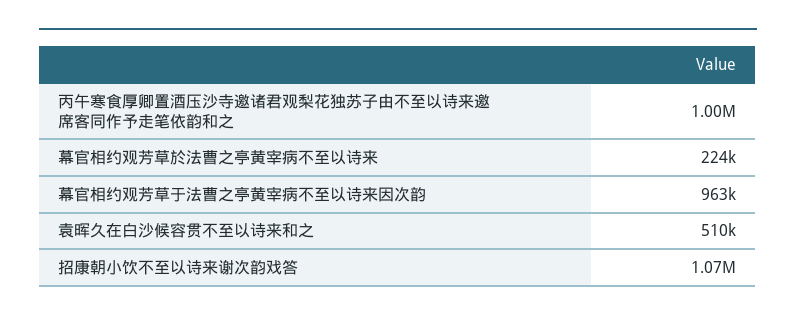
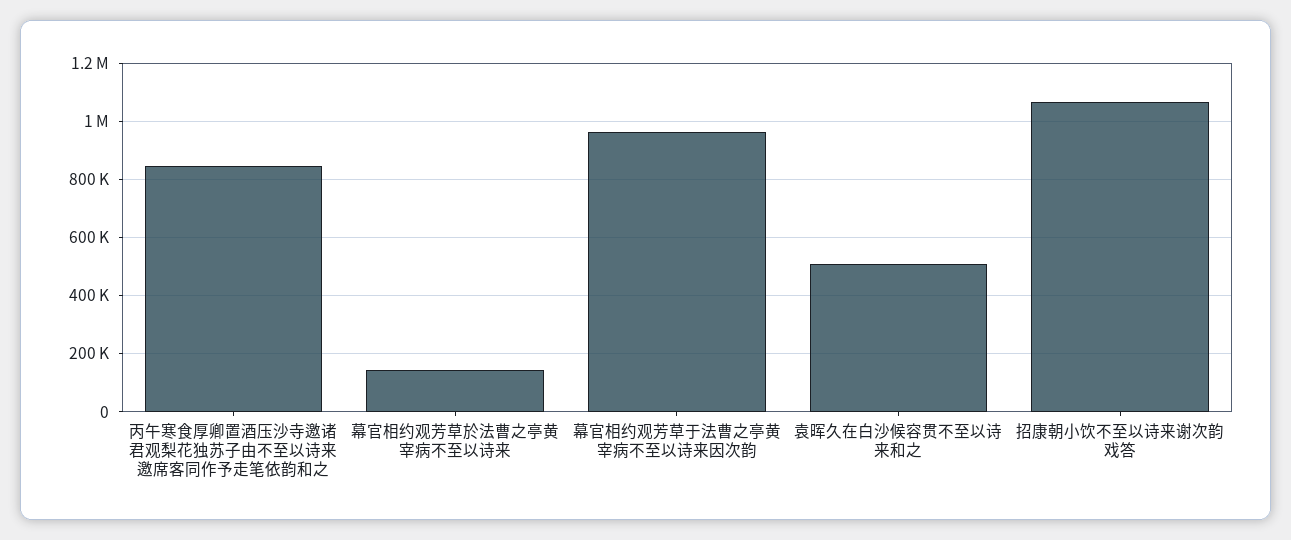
  {
-   "丙午寒食厚卿置酒压沙寺邀诸君观梨花独苏子由不至以诗来邀席客同作予走笔依韵和之": 1000000,
+   "丙午寒食厚卿置酒压沙寺邀诸君观梨花独苏子由不至以诗来邀席客同作予走笔依韵和之": 850000,
-   "幕官相约观芳草於法曹之亭黄宰病不至以诗来": 224000,
+   "幕官相约观芳草於法曹之亭黄宰病不至以诗来": 150000,
    "幕官相约观芳草于法曹之亭黄宰病不至以诗来因次韵": 963000,
    "袁晖久在白沙候容贯不至以诗来和之": 510000,
    "招康朝小饮不至以诗来谢次韵戏答": 1070000
  }

